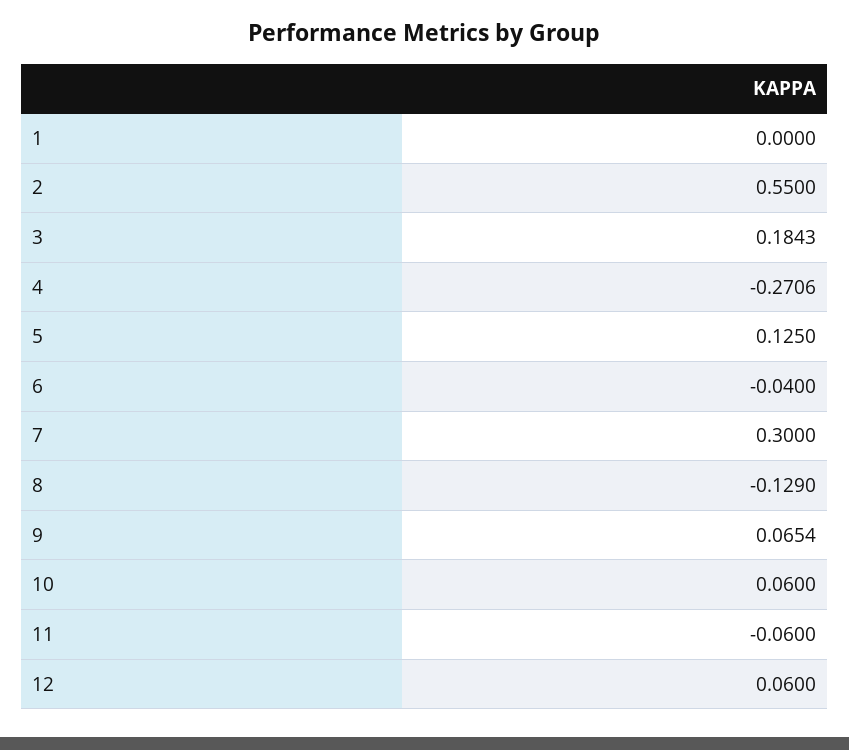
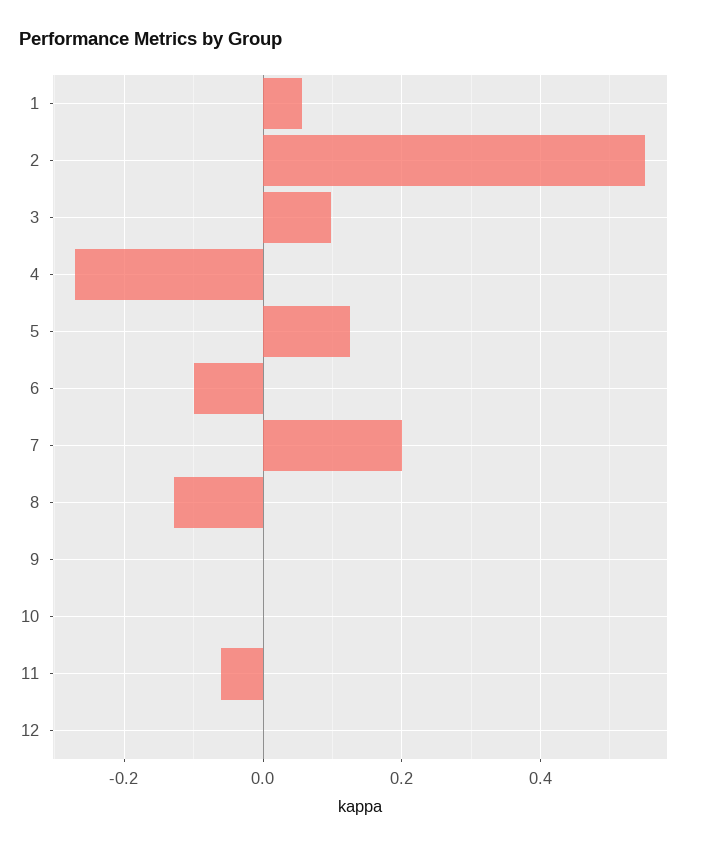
  {
-   "1": 0,
+   "1": 0.06,
    "2": 0.55,
-   "3": 0.1843,
+   "3": 0.1,
    "4": -0.2706,
    "5": 0.125,
-   "6": -0.04,
+   "6": -0.1,
-   "7": 0.3,
+   "7": 0.2,
    "8": -0.129,
-   "9": 0.0654,
+   "9": 0,
-   "10": 0.06,
+   "10": 0,
    "11": -0.06,
-   "12": 0.06
+   "12": 0
  }

